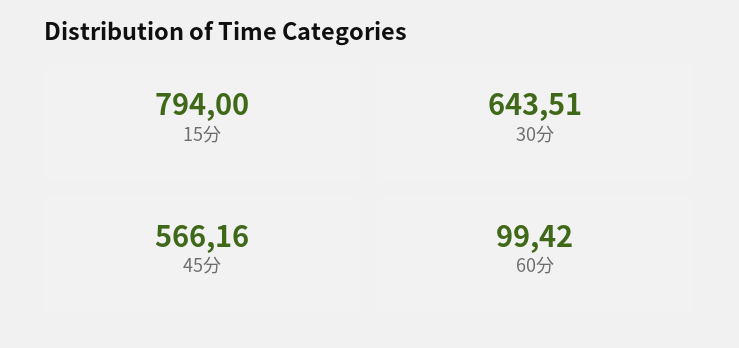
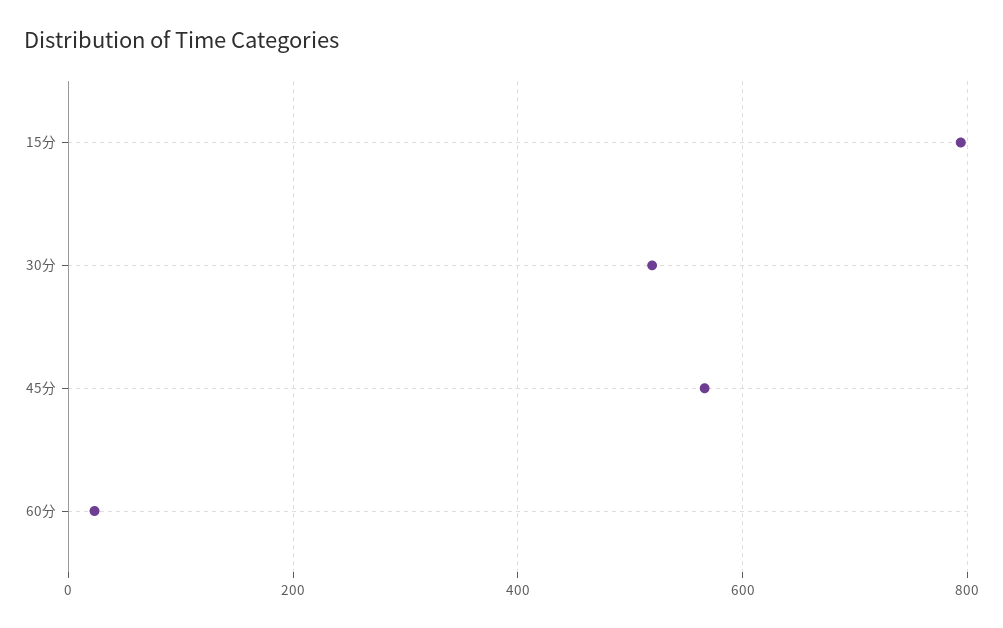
  {
    "15分": 794,
-   "30分": 643.51,
+   "30分": 520,
    "45分": 566.16,
-   "60分": 99.42
+   "60分": 20
  }

